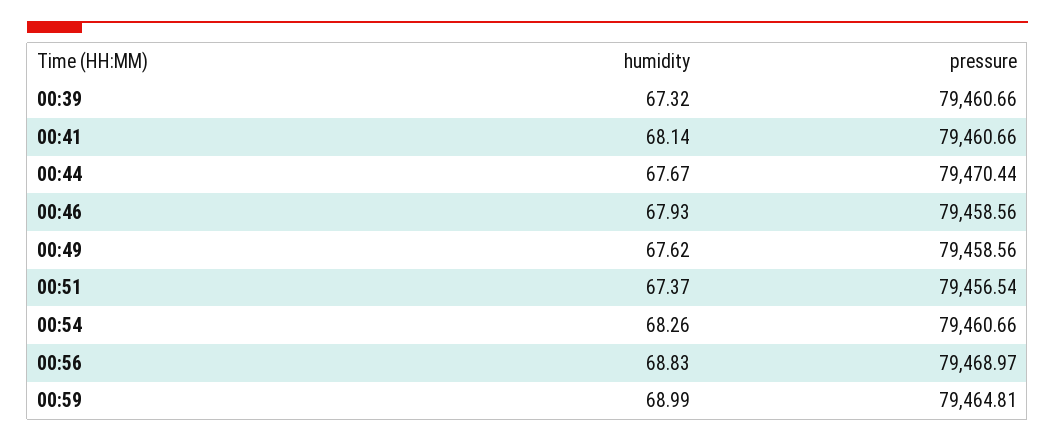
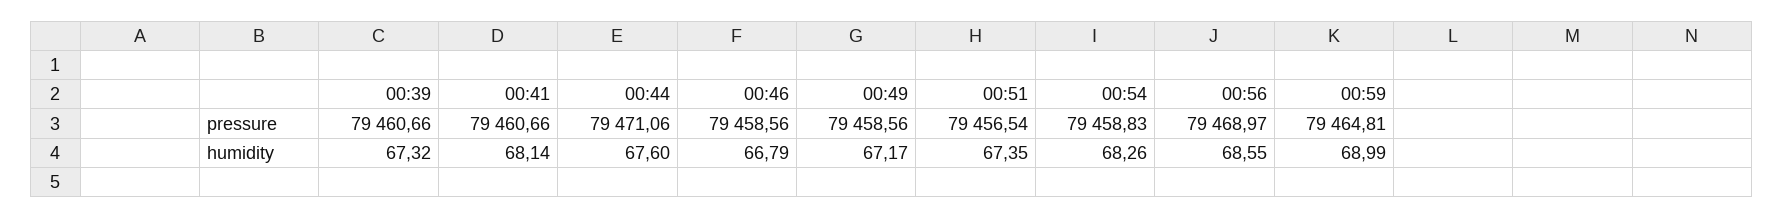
  {
    "humidity": {
      "00:39": 67.32,
      "00:41": 68.14,
-     "00:44": 67.67,
+     "00:44": 67.6,
-     "00:46": 67.93,
+     "00:46": 66.79,
-     "00:49": 67.62,
+     "00:49": 67.17,
-     "00:51": 67.37,
+     "00:51": 67.35,
      "00:54": 68.26,
-     "00:56": 68.83,
+     "00:56": 68.55,
      "00:59": 68.99
    },
    "pressure": {
      "00:39": 79460.66,
      "00:41": 79460.66,
-     "00:44": 79470.44,
+     "00:44": 79471.06,
      "00:46": 79458.56,
      "00:49": 79458.56,
      "00:51": 79456.54,
-     "00:54": 79460.66,
+     "00:54": 79458.83,
      "00:56": 79468.97,
      "00:59": 79464.81
    }
  }

